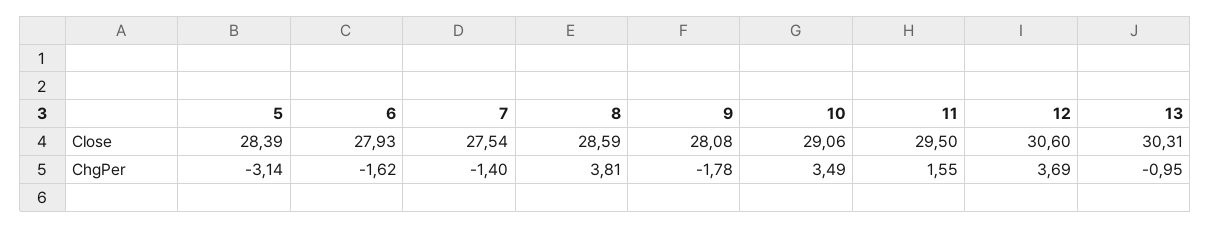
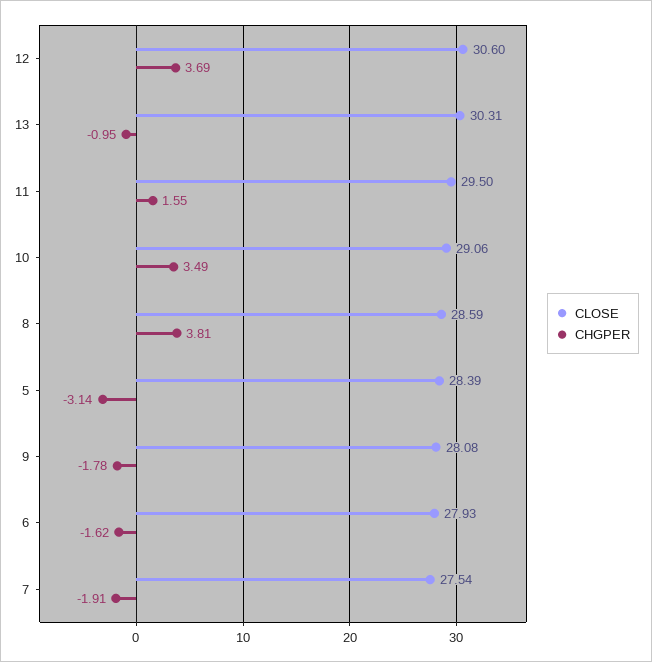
  {
    "Close": {
      "5": 28.39,
      "6": 27.93,
      "7": 27.54,
      "8": 28.59,
      "9": 28.08,
      "10": 29.06,
      "11": 29.5,
      "12": 30.6,
      "13": 30.31
    },
    "ChgPer": {
      "5": -3.14,
      "6": -1.62,
-     "7": -1.4,
+     "7": -1.91,
      "8": 3.81,
      "9": -1.78,
      "10": 3.49,
      "11": 1.55,
      "12": 3.69,
      "13": -0.95
    }
  }

